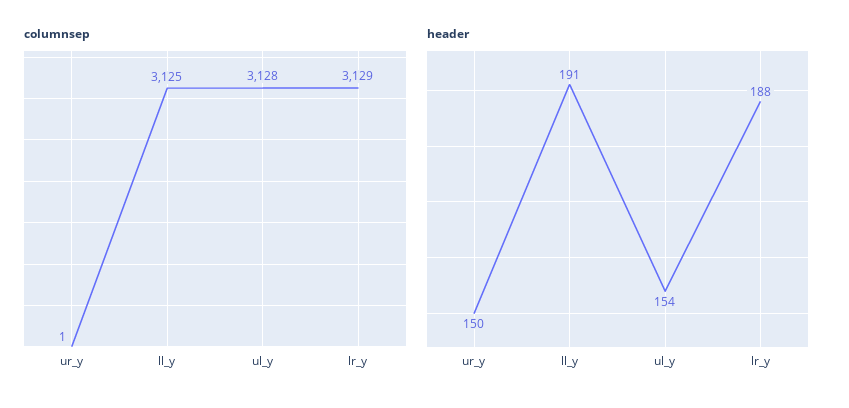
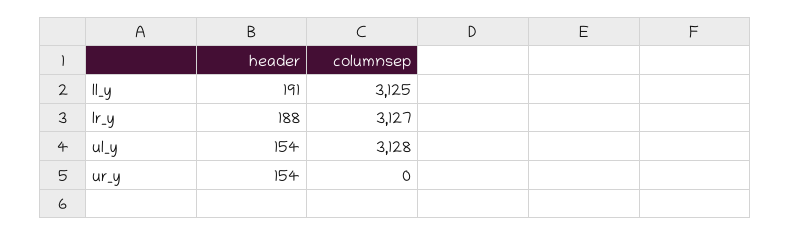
  {
    "columnsep": {
-     "ur_y": 1,
+     "ur_y": 0,
      "ll_y": 3125,
      "ul_y": 3128,
-     "lr_y": 3129
+     "lr_y": 3127
    },
    "header": {
-     "ur_y": 150,
+     "ur_y": 154,
      "ll_y": 191,
      "ul_y": 154,
      "lr_y": 188
    }
  }

